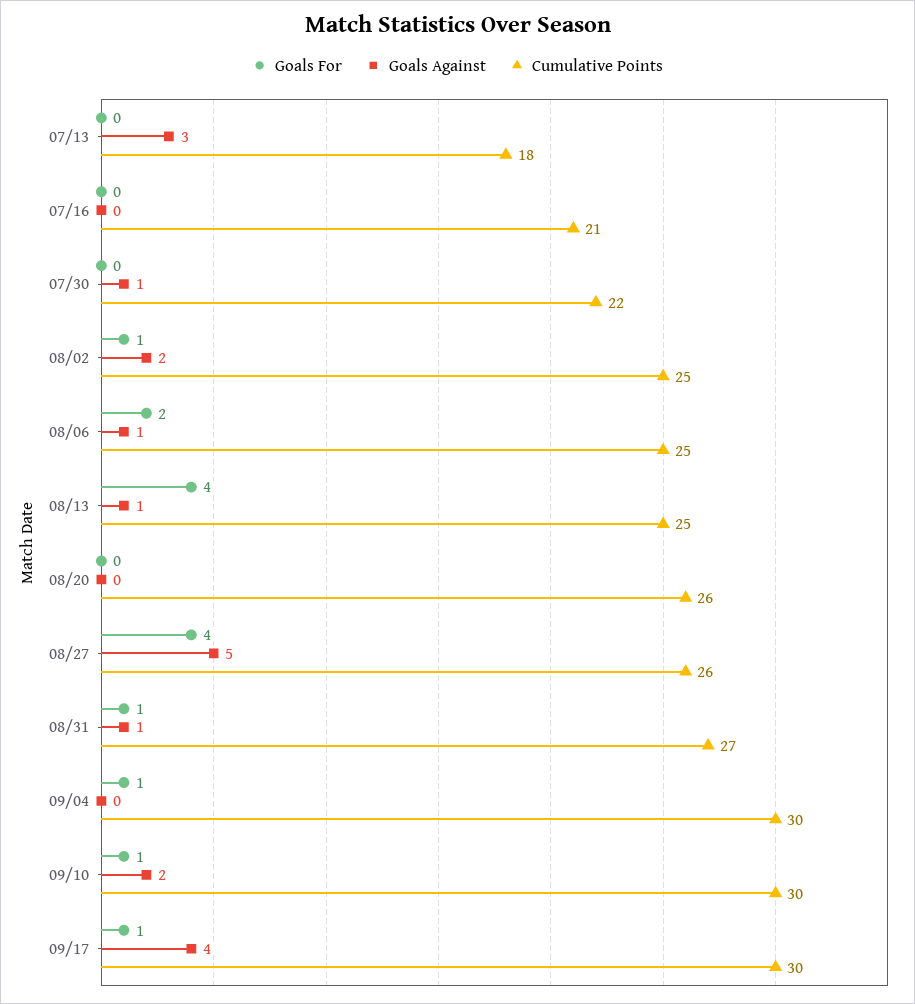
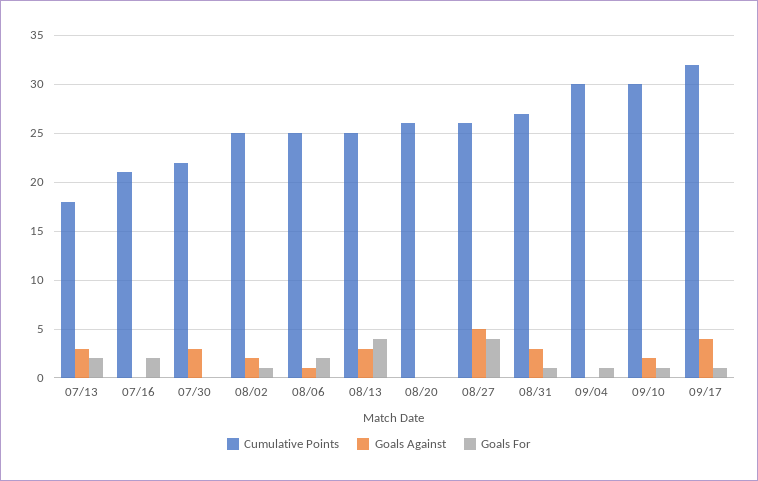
  {
    "Goals For": {
-     "07/13": 0,
+     "07/13": 2,
-     "07/16": 0,
+     "07/16": 2,
      "07/30": 0,
      "08/02": 1,
      "08/06": 2,
      "08/13": 4,
      "08/20": 0,
      "08/27": 4,
      "08/31": 1,
      "09/04": 1,
      "09/10": 1,
      "09/17": 1
    },
    "Goals Against": {
      "07/13": 3,
      "07/16": 0,
-     "07/30": 1,
+     "07/30": 3,
      "08/02": 2,
      "08/06": 1,
-     "08/13": 1,
+     "08/13": 3,
      "08/20": 0,
      "08/27": 5,
-     "08/31": 1,
+     "08/31": 3,
      "09/04": 0,
      "09/10": 2,
      "09/17": 4
    },
    "Cumulative Points": {
      "07/13": 18,
      "07/16": 21,
      "07/30": 22,
      "08/02": 25,
      "08/06": 25,
      "08/13": 25,
      "08/20": 26,
      "08/27": 26,
      "08/31": 27,
      "09/04": 30,
      "09/10": 30,
-     "09/17": 30
+     "09/17": 32
    }
  }

